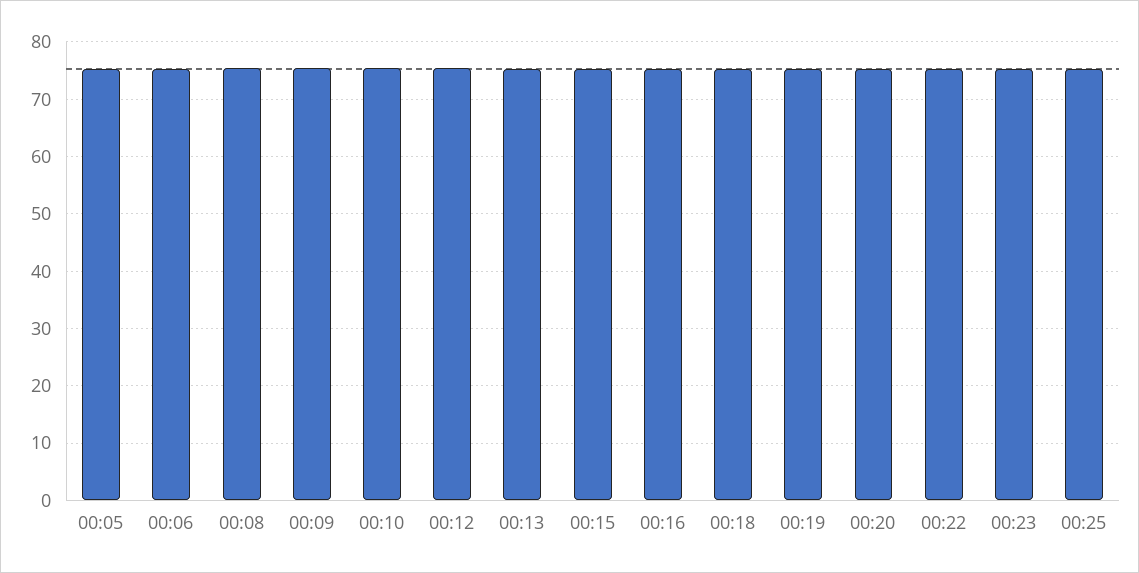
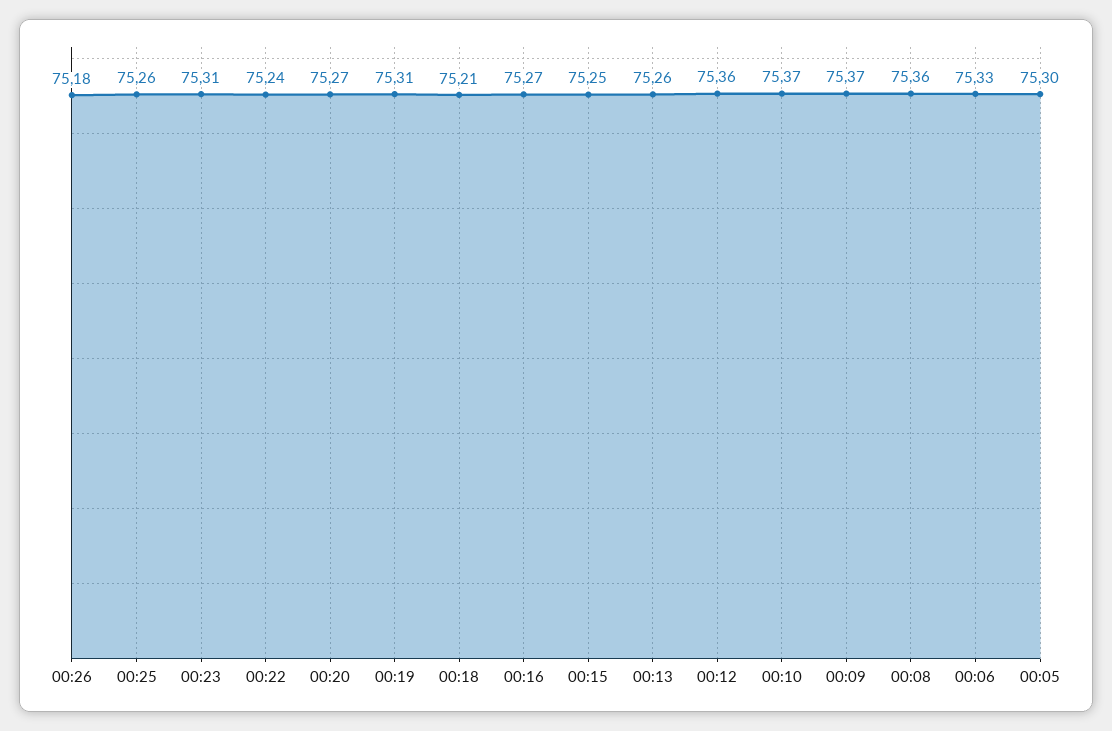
  {
    "00:05": 75.3,
    "00:06": 75.33,
    "00:08": 75.36,
    "00:09": 75.37,
    "00:10": 75.37,
    "00:12": 75.36,
    "00:13": 75.26,
    "00:15": 75.25,
    "00:16": 75.27,
    "00:18": 75.21,
    "00:19": 75.31,
    "00:20": 75.27,
    "00:22": 75.24,
    "00:23": 75.31,
-   "00:25": 75.26
+   "00:25": 75.26,
+   "00:26": 75.18
  }

